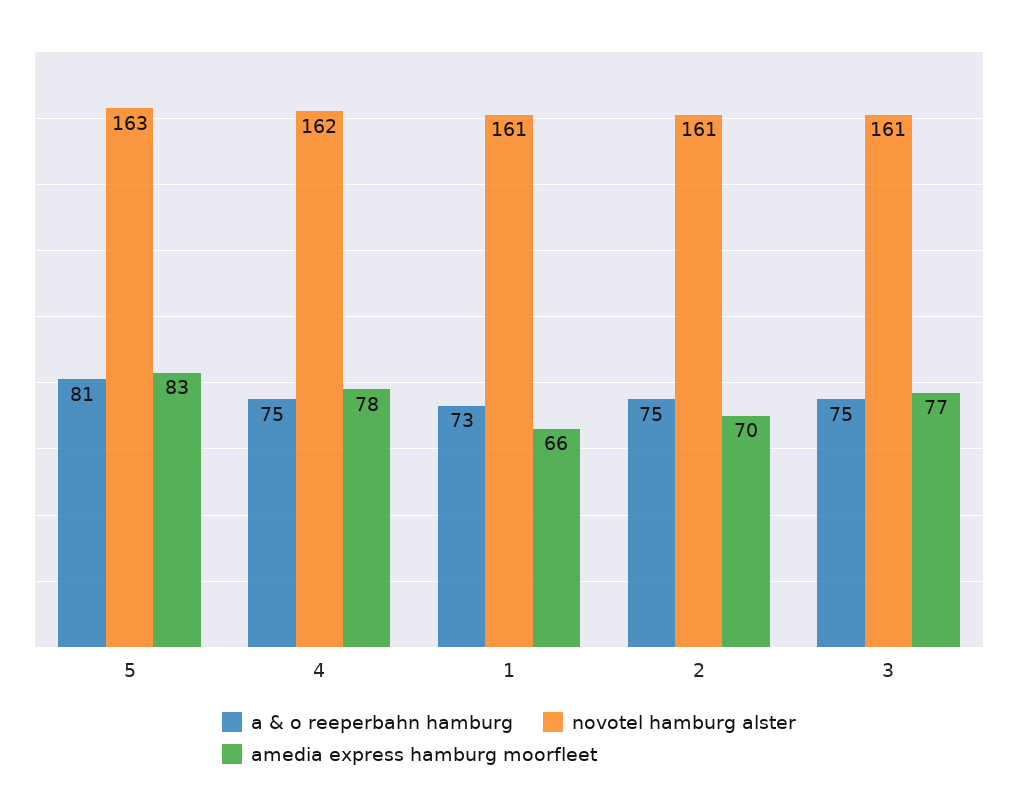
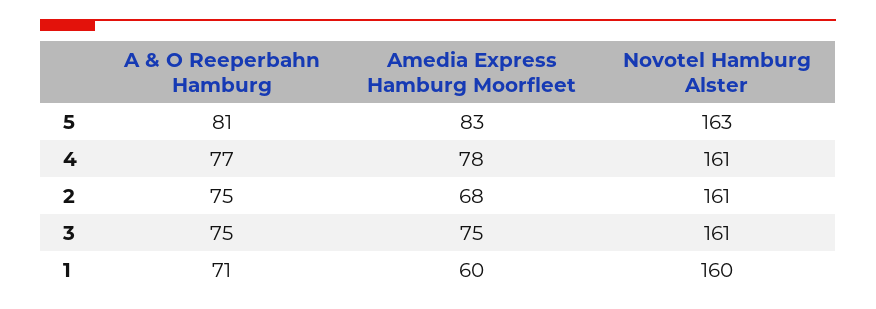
  {
    "a & o reeperbahn hamburg": {
      "5": 81,
-     "4": 75,
+     "4": 77,
-     "1": 73,
+     "1": 71,
      "2": 75,
      "3": 75
    },
    "novotel hamburg alster": {
      "5": 163,
-     "4": 162,
+     "4": 161,
-     "1": 161,
+     "1": 160,
      "2": 161,
      "3": 161
    },
    "amedia express hamburg moorfleet": {
      "5": 83,
      "4": 78,
-     "1": 66,
+     "1": 60,
-     "2": 70,
+     "2": 68,
-     "3": 77
+     "3": 75
    }
  }

